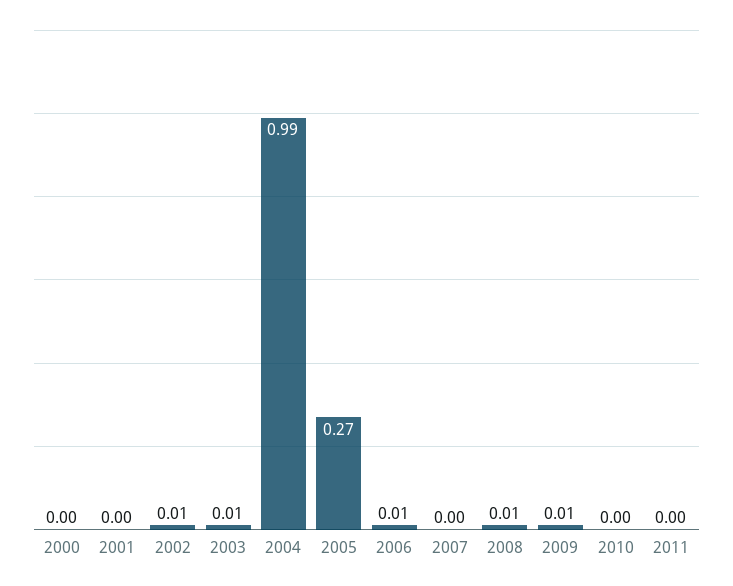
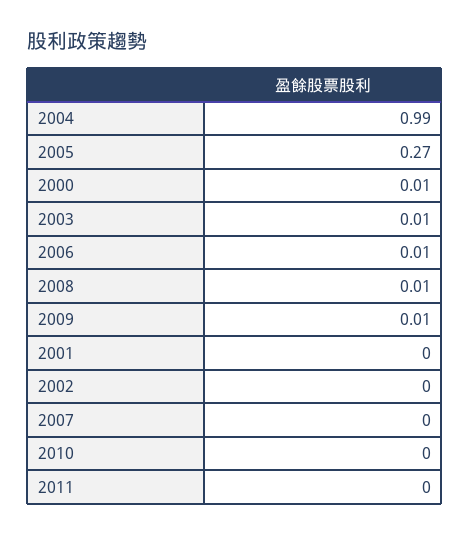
  {
-   "2000": 0,
+   "2000": 0.01,
    "2001": 0,
-   "2002": 0.01,
+   "2002": 0,
    "2003": 0.01,
    "2004": 0.99,
    "2005": 0.27,
    "2006": 0.01,
    "2007": 0,
    "2008": 0.01,
    "2009": 0.01,
    "2010": 0,
    "2011": 0
  }

